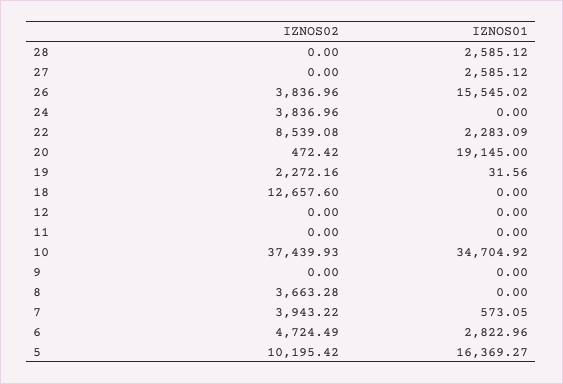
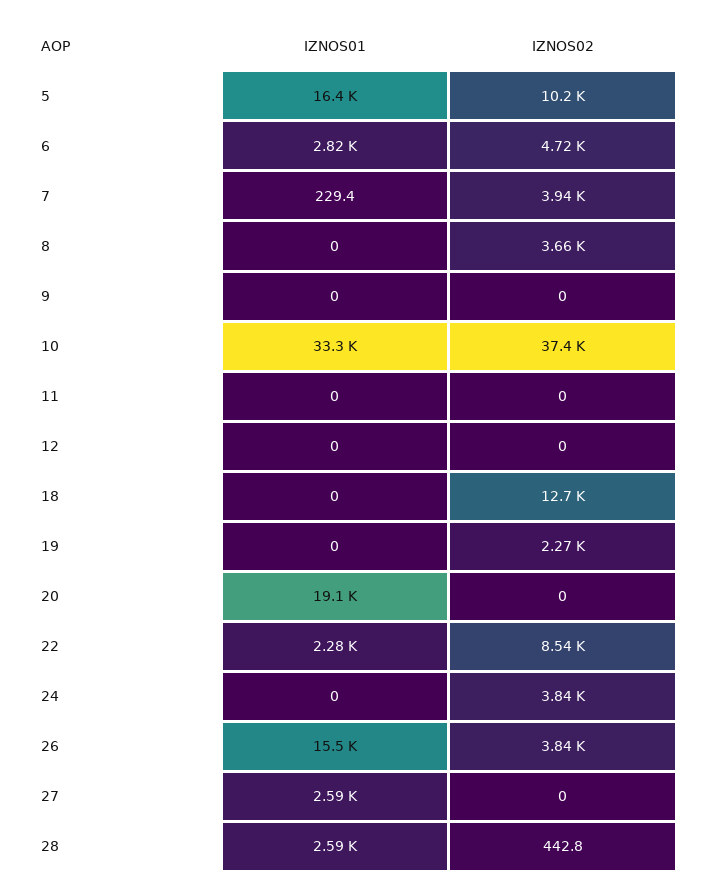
  {
    "IZNOS02": {
-     "28": 0,
+     "28": 442.8,
      "27": 0,
      "26": 3836.96,
      "24": 3836.96,
      "22": 8539.08,
-     "20": 472.42,
+     "20": 0,
      "19": 2272.16,
      "18": 12657.6,
      "12": 0,
      "11": 0,
      "10": 37439.93,
      "9": 0,
      "8": 3663.28,
      "7": 3943.22,
      "6": 4724.49,
      "5": 10195.42
    },
    "IZNOS01": {
      "28": 2585.12,
      "27": 2585.12,
      "26": 15545.02,
      "24": 0,
      "22": 2283.09,
      "20": 19145,
-     "19": 31.56,
+     "19": 0,
      "18": 0,
      "12": 0,
      "11": 0,
-     "10": 34704.92,
+     "10": 33300,
      "9": 0,
      "8": 0,
-     "7": 573.05,
+     "7": 229.4,
      "6": 2822.96,
      "5": 16369.27
    }
  }

